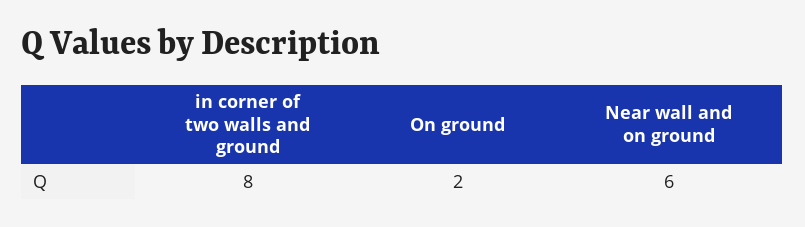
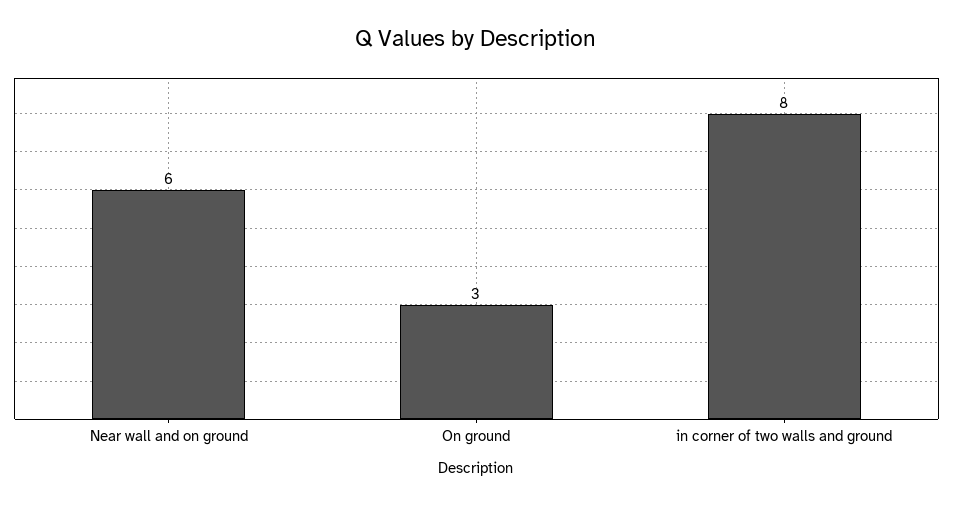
  {
    "in corner of two walls and ground": 8,
-   "On ground": 2,
+   "On ground": 3,
    "Near wall and on ground": 6
  }

